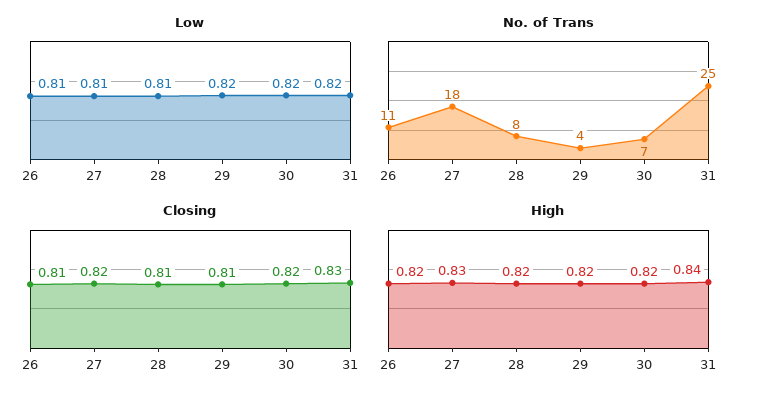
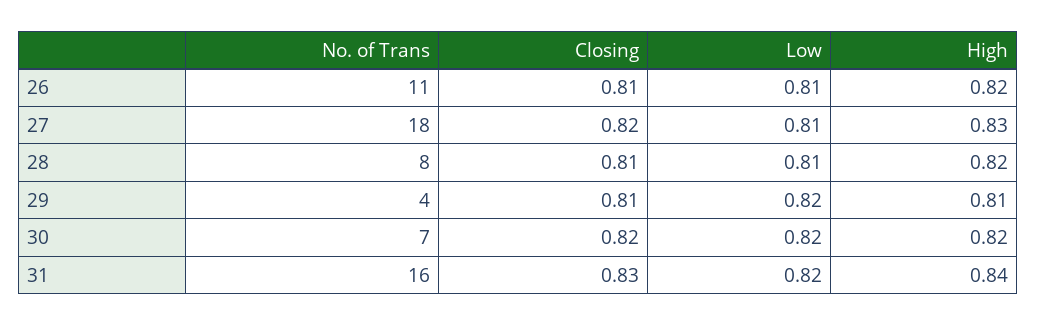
  {
    "Low": {
      "26": 0.81,
      "27": 0.81,
      "28": 0.81,
      "29": 0.82,
      "30": 0.82,
      "31": 0.82
    },
    "No. of Trans": {
      "26": 11,
      "27": 18,
      "28": 8,
      "29": 4,
      "30": 7,
-     "31": 25
+     "31": 16
    },
    "Closing": {
      "26": 0.81,
      "27": 0.82,
      "28": 0.81,
      "29": 0.81,
      "30": 0.82,
      "31": 0.83
    },
    "High": {
      "26": 0.82,
      "27": 0.83,
      "28": 0.82,
-     "29": 0.82,
+     "29": 0.81,
      "30": 0.82,
      "31": 0.84
    }
  }

